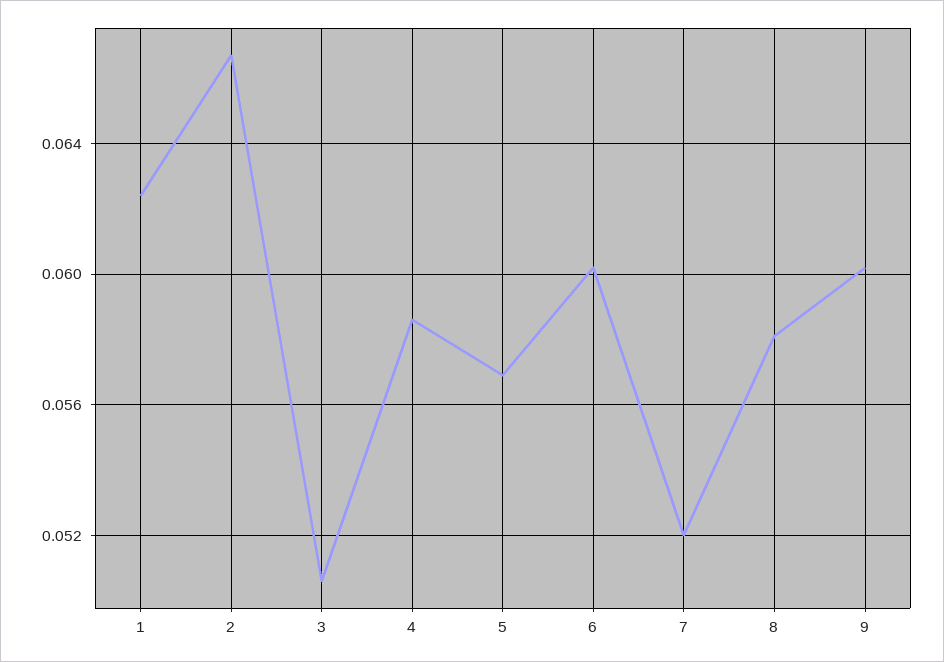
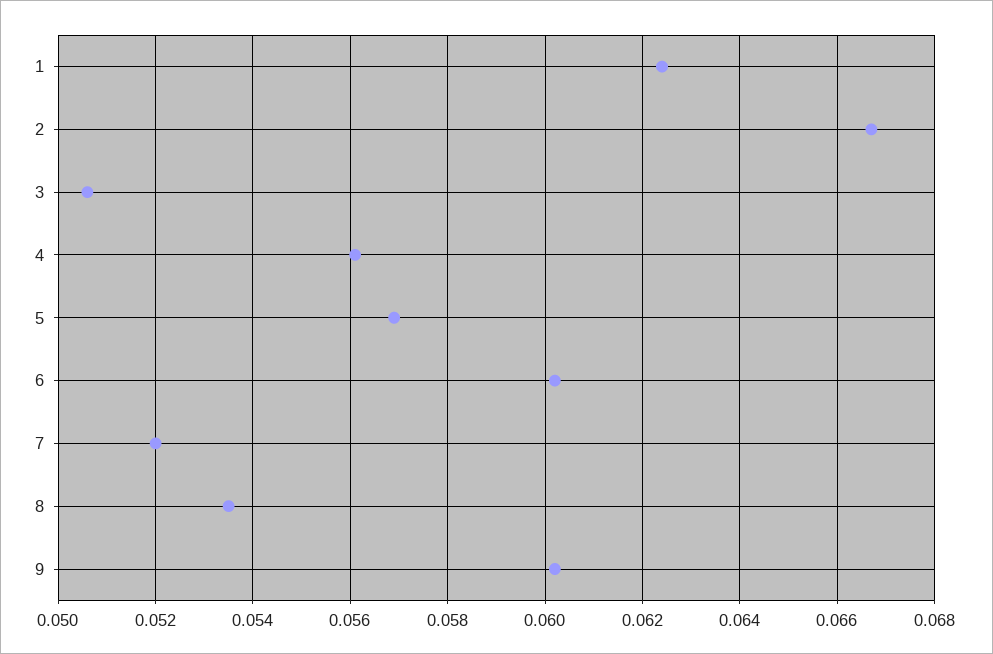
  {
    "1": 0.0625,
    "2": 0.0665,
    "3": 0.0505,
-   "4": 0.0585,
+   "4": 0.056,
    "5": 0.057,
    "6": 0.06,
    "7": 0.052,
-   "8": 0.058,
+   "8": 0.0535,
    "9": 0.06
  }

